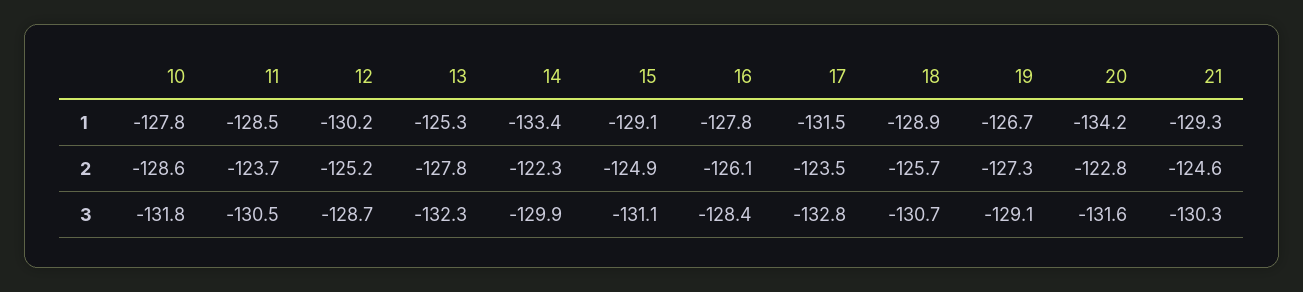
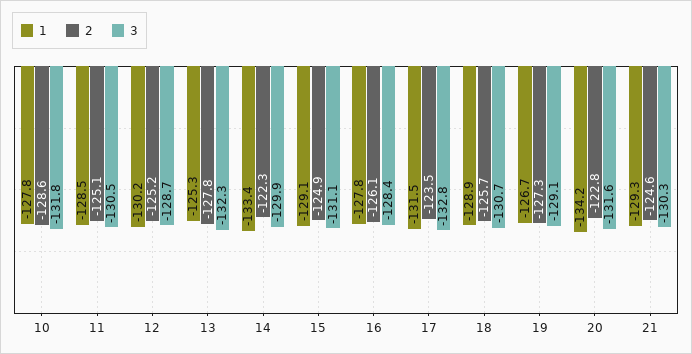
  {
    "1": {
      "10": -127.8,
      "11": -128.5,
      "12": -130.2,
      "13": -125.3,
      "14": -133.4,
      "15": -129.1,
      "16": -127.8,
      "17": -131.5,
      "18": -128.9,
      "19": -126.7,
      "20": -134.2,
      "21": -129.3
    },
    "2": {
      "10": -128.6,
-     "11": -123.7,
+     "11": -125.1,
      "12": -125.2,
      "13": -127.8,
      "14": -122.3,
      "15": -124.9,
      "16": -126.1,
      "17": -123.5,
      "18": -125.7,
      "19": -127.3,
      "20": -122.8,
      "21": -124.6
    },
    "3": {
      "10": -131.8,
      "11": -130.5,
      "12": -128.7,
      "13": -132.3,
      "14": -129.9,
      "15": -131.1,
      "16": -128.4,
      "17": -132.8,
      "18": -130.7,
      "19": -129.1,
      "20": -131.6,
      "21": -130.3
    }
  }

